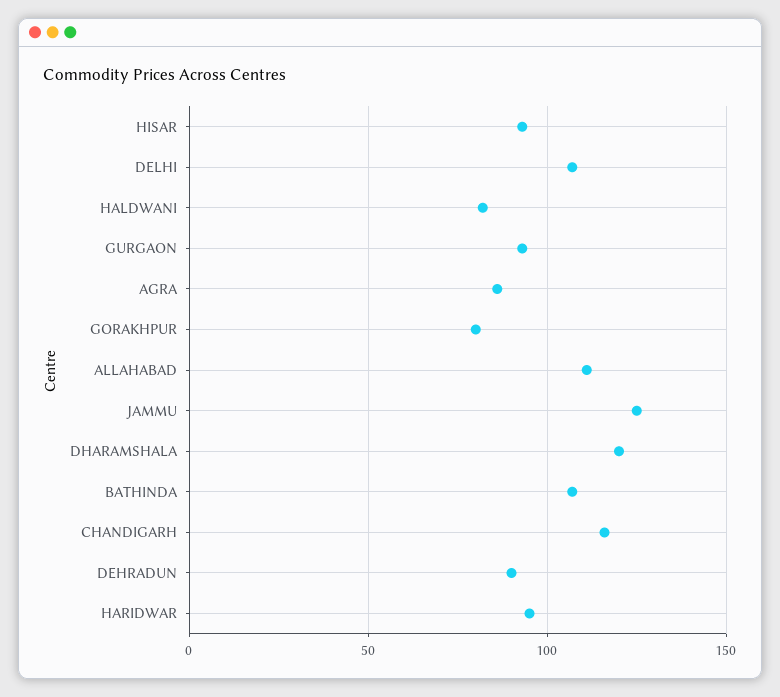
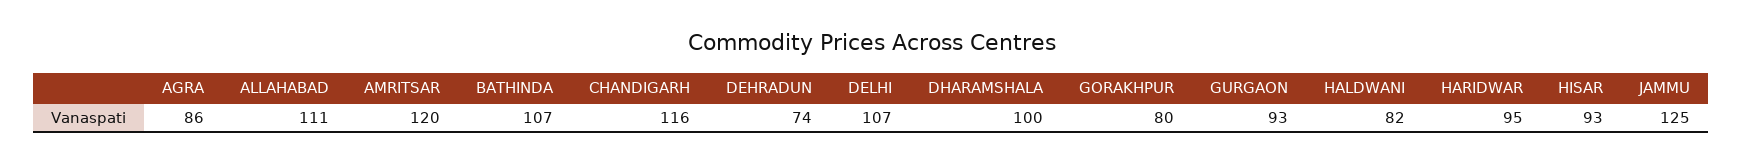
  {
    "HISAR": 93,
    "DELHI": 107,
    "HALDWANI": 82,
    "GURGAON": 93,
    "AGRA": 86,
    "GORAKHPUR": 80,
    "ALLAHABAD": 111,
    "JAMMU": 125,
-   "DHARAMSHALA": 120,
+   "DHARAMSHALA": 100,
    "BATHINDA": 107,
    "CHANDIGARH": 116,
-   "DEHRADUN": 90,
+   "DEHRADUN": 74,
-   "HARIDWAR": 95
+   "HARIDWAR": 95,
+   "AMRITSAR": 120
  }

